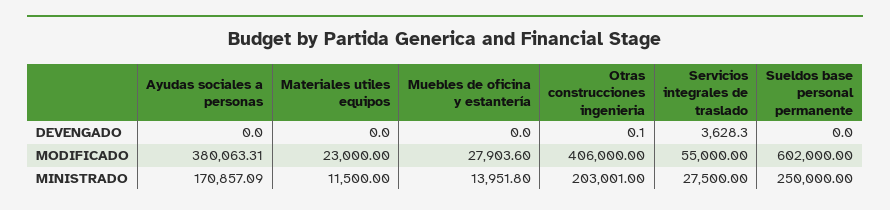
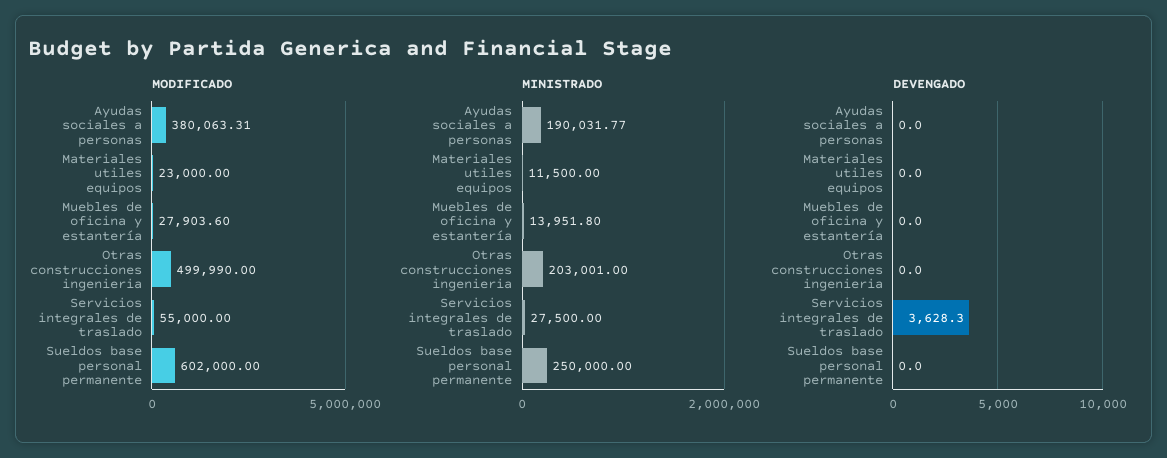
  {
    "DEVENGADO": {
      "Ayudas sociales a personas": 0,
      "Materiales utiles equipos": 0,
      "Muebles de oficina y estantería": 0,
-     "Otras construcciones ingenieria": 0.1,
+     "Otras construcciones ingenieria": 0,
      "Servicios integrales de traslado": 3628.3,
      "Sueldos base personal permanente": 0
    },
    "MODIFICADO": {
      "Ayudas sociales a personas": 380063.31,
      "Materiales utiles equipos": 23000,
      "Muebles de oficina y estantería": 27903.6,
-     "Otras construcciones ingenieria": 406000,
+     "Otras construcciones ingenieria": 499990,
      "Servicios integrales de traslado": 55000,
      "Sueldos base personal permanente": 602000
    },
    "MINISTRADO": {
-     "Ayudas sociales a personas": 170857.09,
+     "Ayudas sociales a personas": 190031.77,
      "Materiales utiles equipos": 11500,
      "Muebles de oficina y estantería": 13951.8,
      "Otras construcciones ingenieria": 203001,
      "Servicios integrales de traslado": 27500,
      "Sueldos base personal permanente": 250000
    }
  }

